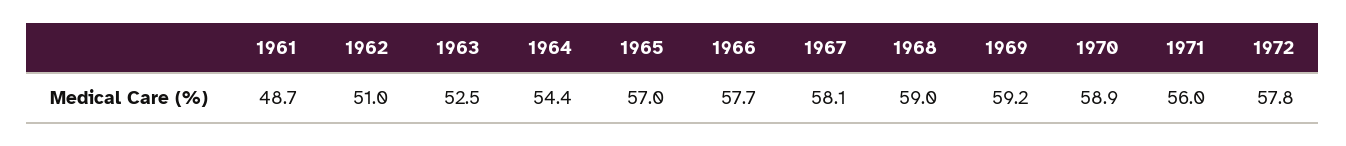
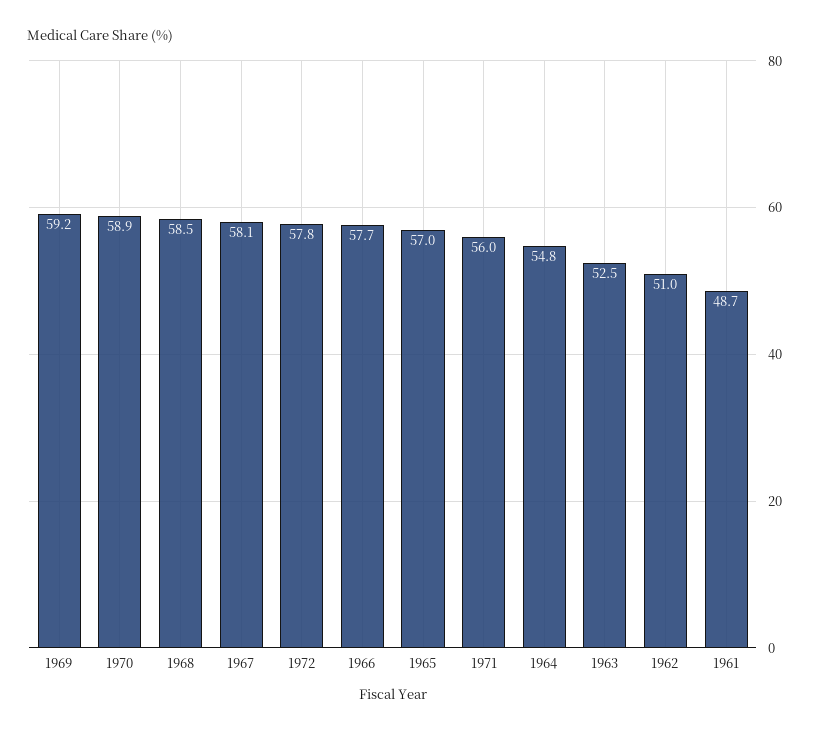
  {
    "1961": 48.7,
    "1962": 51,
    "1963": 52.5,
-   "1964": 54.4,
+   "1964": 54.8,
    "1965": 57,
    "1966": 57.7,
    "1967": 58.1,
-   "1968": 59,
+   "1968": 58.5,
    "1969": 59.2,
    "1970": 58.9,
    "1971": 56,
    "1972": 57.8
  }

